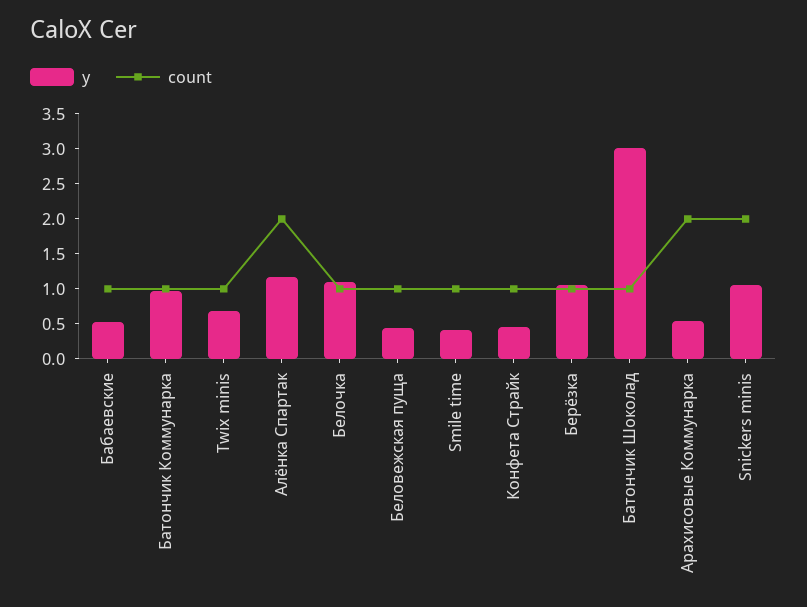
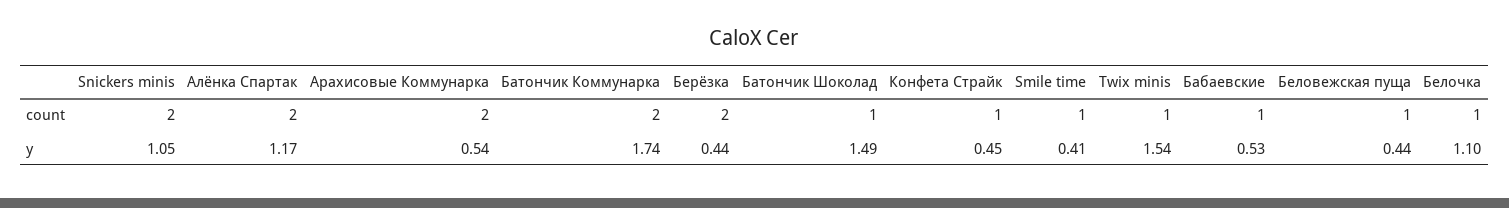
  {
    "y": {
      "Бабаевские": 0.53,
-     "Батончик Коммунарка": 1,
+     "Батончик Коммунарка": 1.74,
-     "Twix minis": 0.75,
+     "Twix minis": 1.54,
      "Алёнка Спартак": 1.17,
      "Белочка": 1.1,
      "Беловежская пуща": 0.44,
      "Smile time": 0.41,
      "Конфета Страйк": 0.45,
-     "Берёзка": 1,
+     "Берёзка": 0.44,
-     "Батончик Шоколад": 3,
+     "Батончик Шоколад": 1.49,
      "Арахисовые Коммунарка": 0.54,
      "Snickers minis": 1.05
    },
    "count": {
      "Бабаевские": 1,
-     "Батончик Коммунарка": 1,
+     "Батончик Коммунарка": 2,
      "Twix minis": 1,
      "Алёнка Спартак": 2,
      "Белочка": 1,
      "Беловежская пуща": 1,
      "Smile time": 1,
      "Конфета Страйк": 1,
-     "Берёзка": 1,
+     "Берёзка": 2,
      "Батончик Шоколад": 1,
      "Арахисовые Коммунарка": 2,
      "Snickers minis": 2
    }
  }

